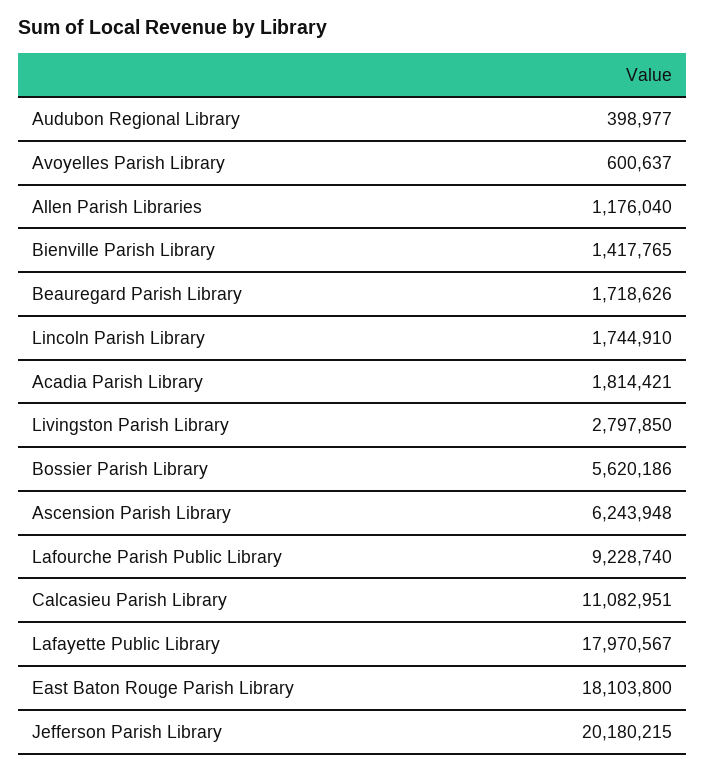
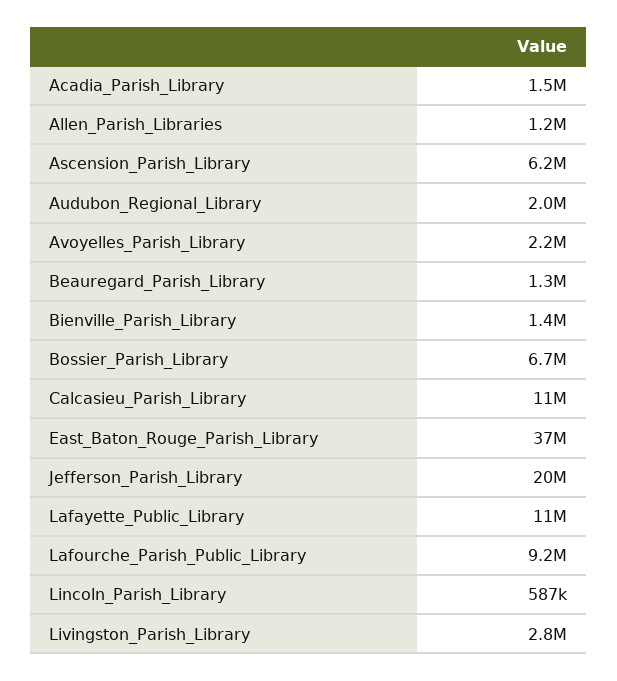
  {
-   "Audubon Regional Library": 398977,
+   "Audubon Regional Library": 2000000,
-   "Avoyelles Parish Library": 600637,
+   "Avoyelles Parish Library": 2200000,
    "Allen Parish Libraries": 1176040,
    "Bienville Parish Library": 1417765,
-   "Beauregard Parish Library": 1718626,
+   "Beauregard Parish Library": 1300000,
-   "Lincoln Parish Library": 1744910,
+   "Lincoln Parish Library": 587000,
-   "Acadia Parish Library": 1814421,
+   "Acadia Parish Library": 1500000,
    "Livingston Parish Library": 2797850,
-   "Bossier Parish Library": 5620186,
+   "Bossier Parish Library": 6700000,
    "Ascension Parish Library": 6243948,
    "Lafourche Parish Public Library": 9228740,
    "Calcasieu Parish Library": 11082951,
-   "Lafayette Public Library": 17970567,
+   "Lafayette Public Library": 11000000,
-   "East Baton Rouge Parish Library": 18103800,
+   "East Baton Rouge Parish Library": 37000000,
    "Jefferson Parish Library": 20180215
  }

